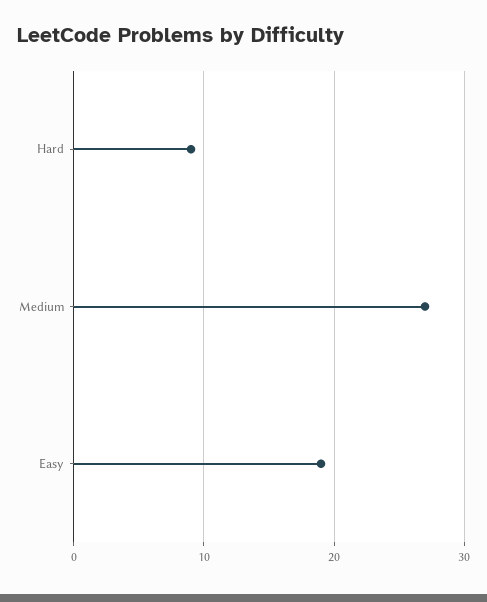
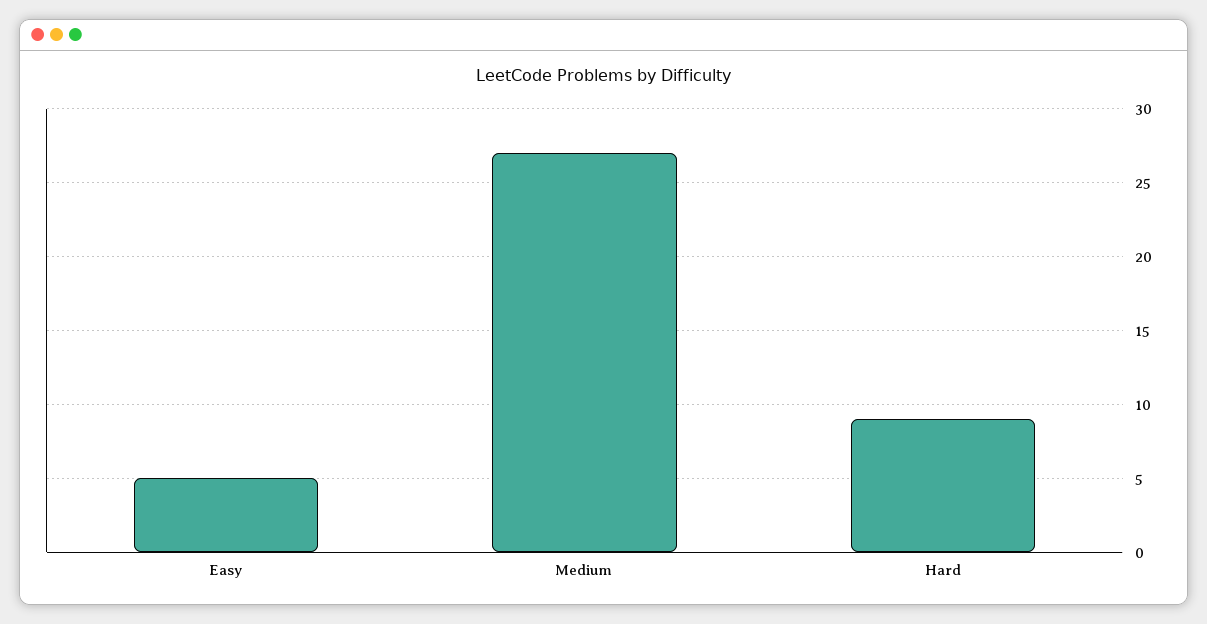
  {
    "Hard": 9,
    "Medium": 27,
-   "Easy": 19
+   "Easy": 5
  }

